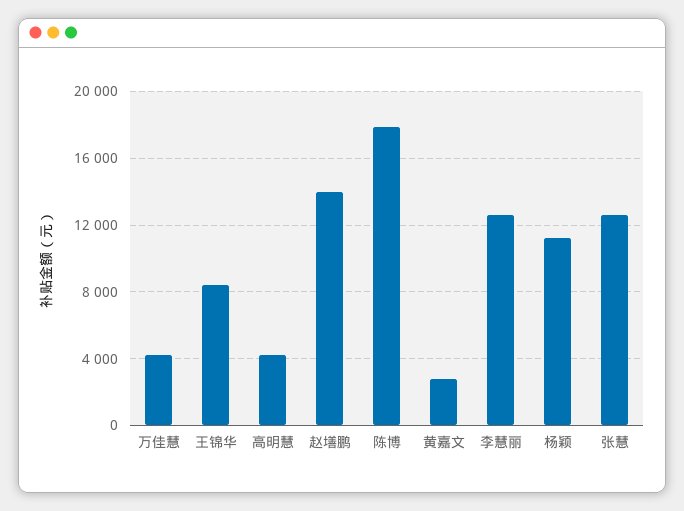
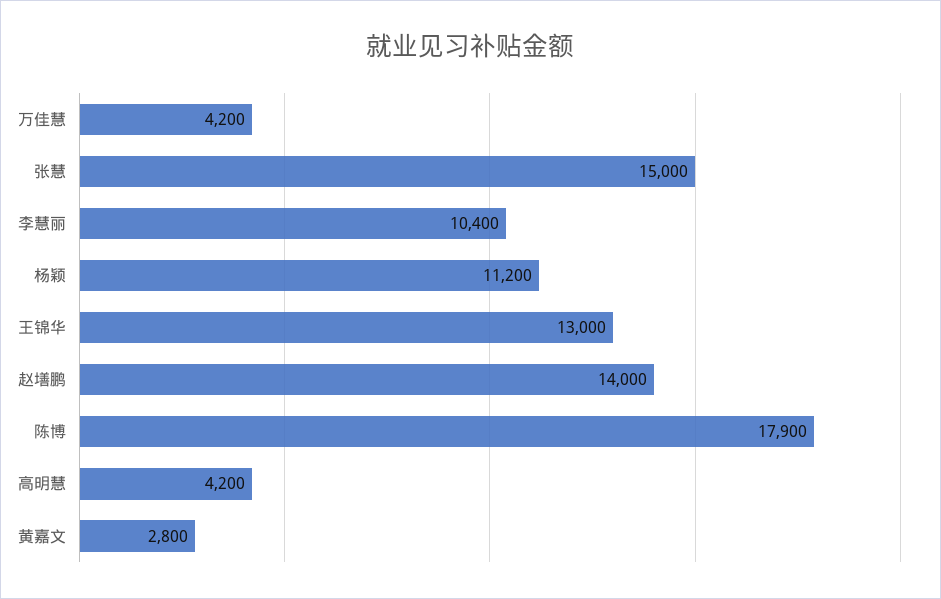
  {
    "万佳慧": 4200,
-   "王锦华": 8500,
+   "王锦华": 13000,
    "高明慧": 4200,
    "赵墡鹏": 14000,
    "陈博": 17900,
    "黄嘉文": 2800,
-   "李慧丽": 12500,
+   "李慧丽": 10400,
    "杨颖": 11200,
-   "张慧": 12500
+   "张慧": 15000
  }

